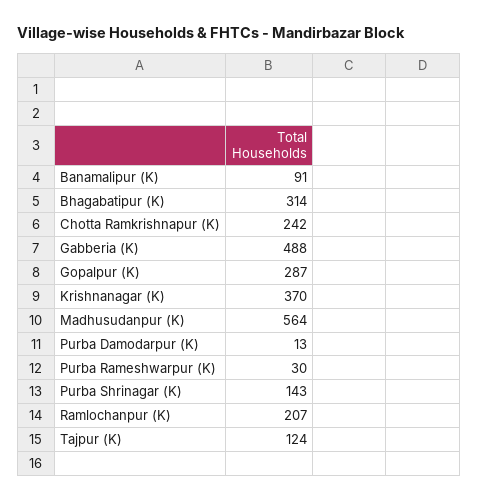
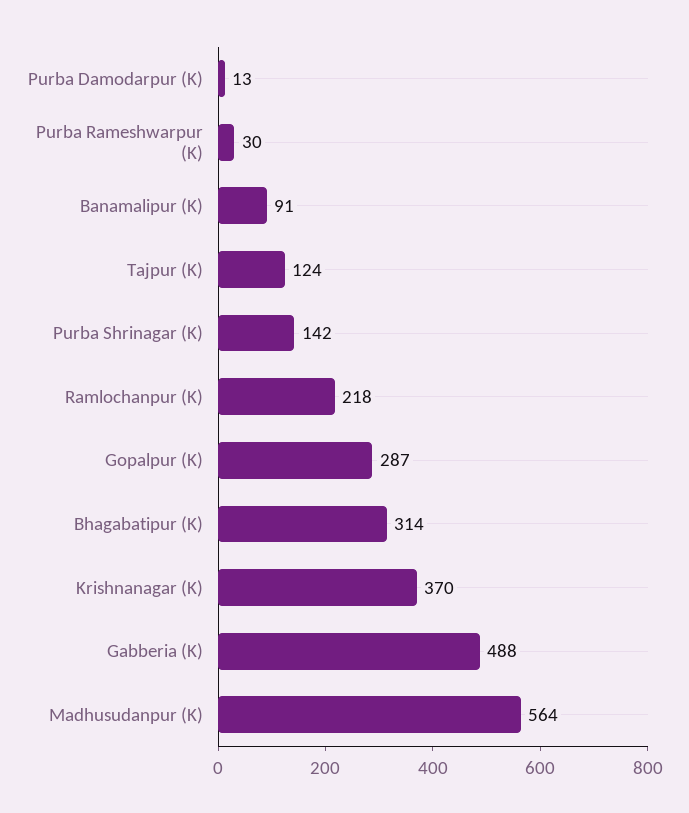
  {
    "Banamalipur (K)": 91,
    "Bhagabatipur (K)": 314,
-   "Chotta Ramkrishnapur (K)": 242,
    "Gabberia (K)": 488,
    "Gopalpur (K)": 287,
    "Krishnanagar (K)": 370,
    "Madhusudanpur (K)": 564,
    "Purba Damodarpur (K)": 13,
    "Purba Rameshwarpur (K)": 30,
-   "Purba Shrinagar (K)": 143,
+   "Purba Shrinagar (K)": 142,
-   "Ramlochanpur (K)": 207,
+   "Ramlochanpur (K)": 218,
    "Tajpur (K)": 124
  }

